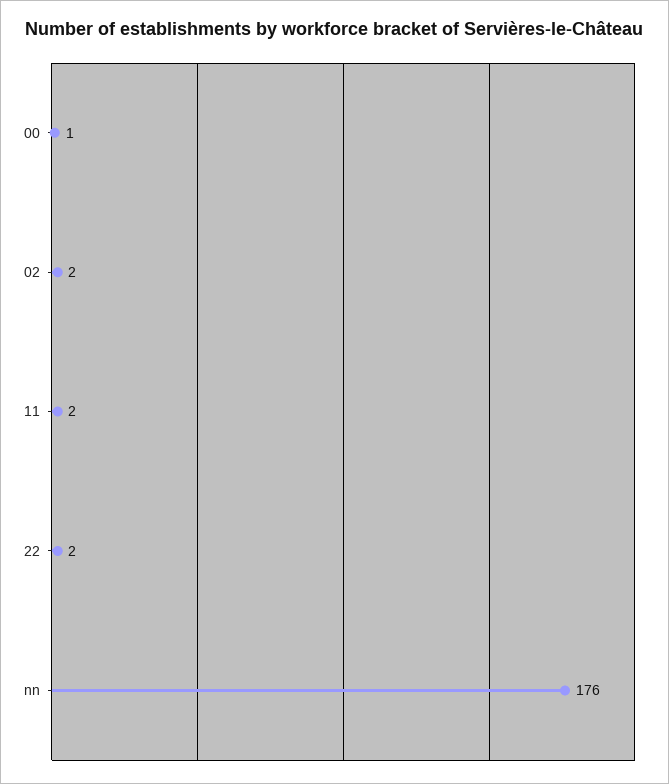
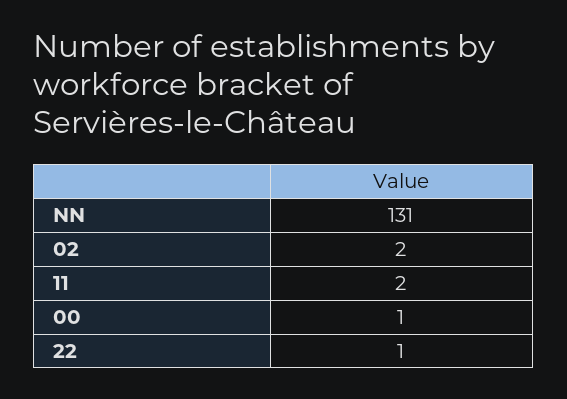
  {
    "00": 1,
    "02": 2,
    "11": 2,
-   "22": 2,
+   "22": 1,
-   "nn": 176
+   "nn": 131
  }

